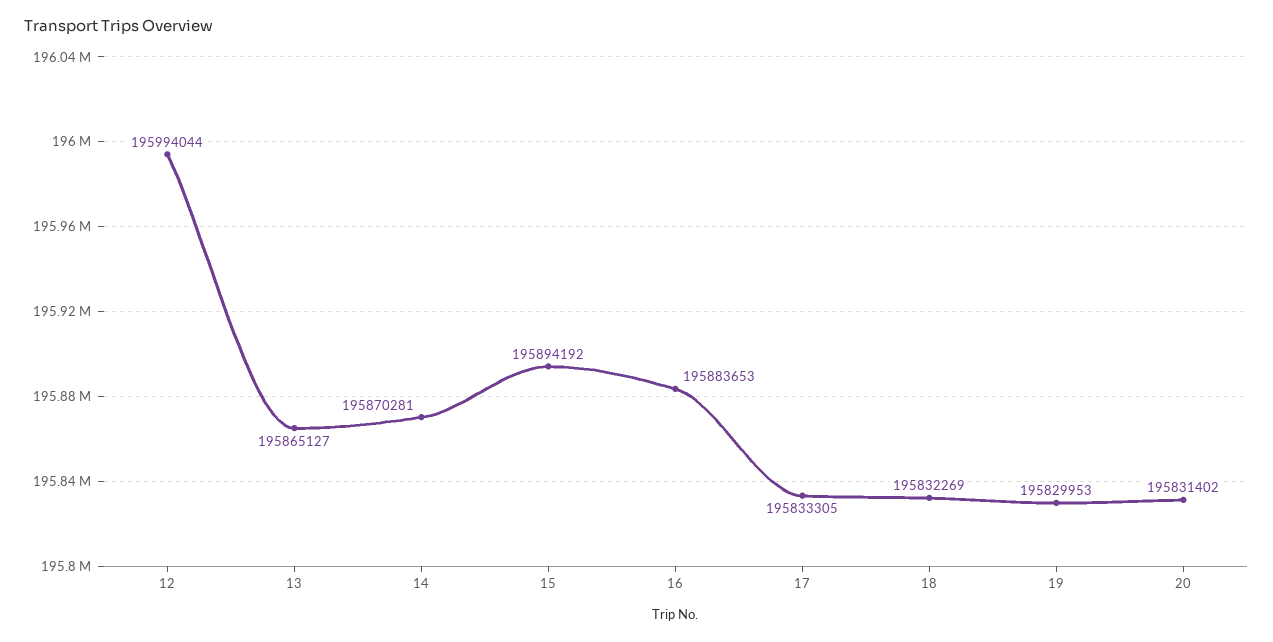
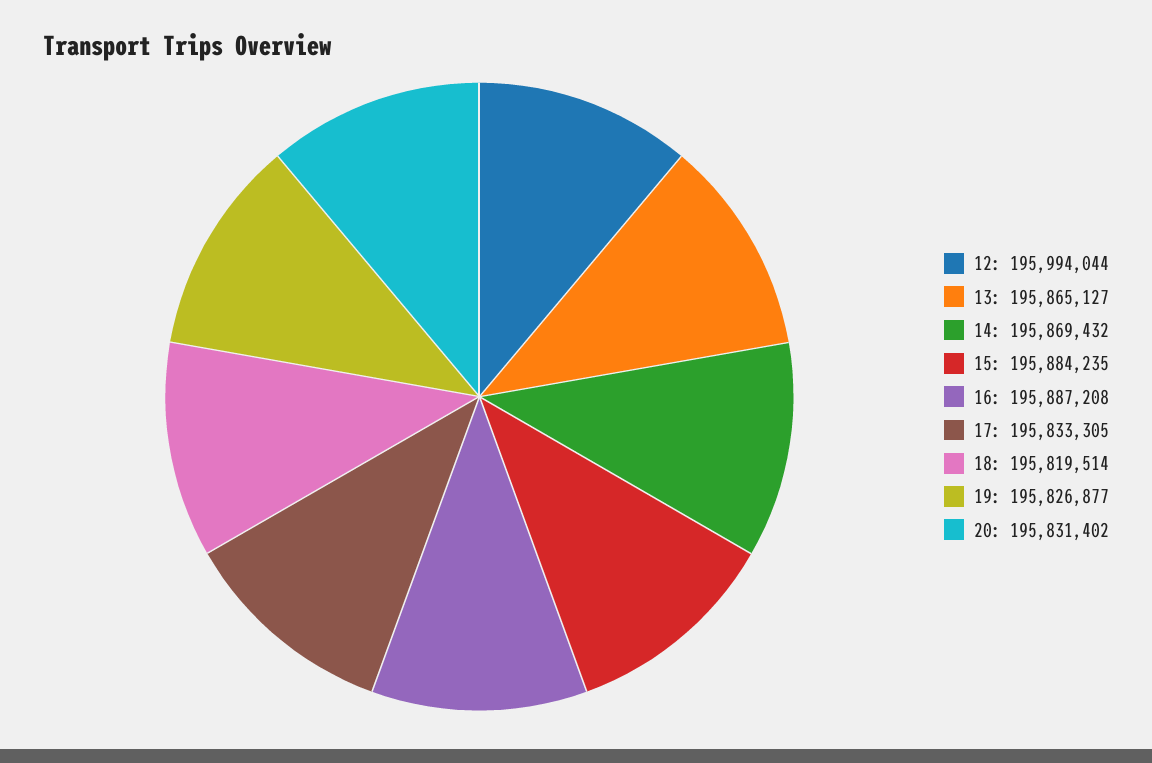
  {
    "12": 195994044,
    "13": 195865127,
-   "14": 195870281,
+   "14": 195869432,
-   "15": 195894192,
+   "15": 195884235,
-   "16": 195883653,
+   "16": 195887208,
    "17": 195833305,
-   "18": 195832269,
+   "18": 195819514,
-   "19": 195829953,
+   "19": 195826877,
    "20": 195831402
  }

